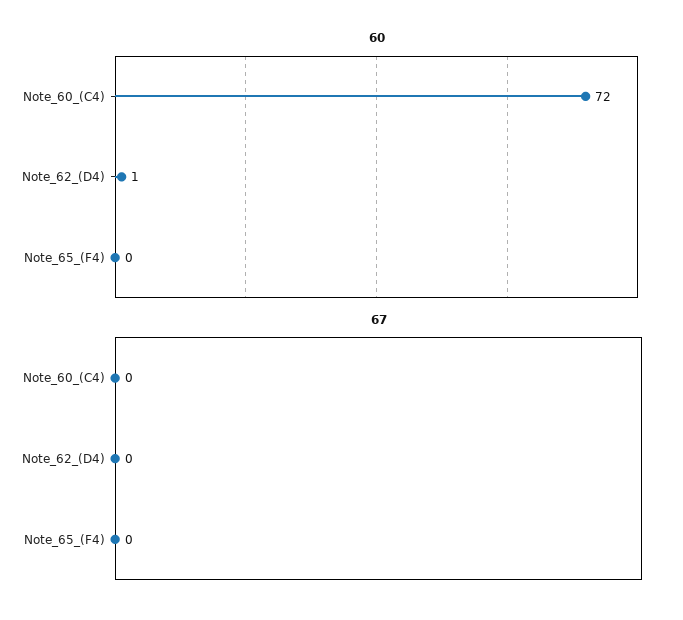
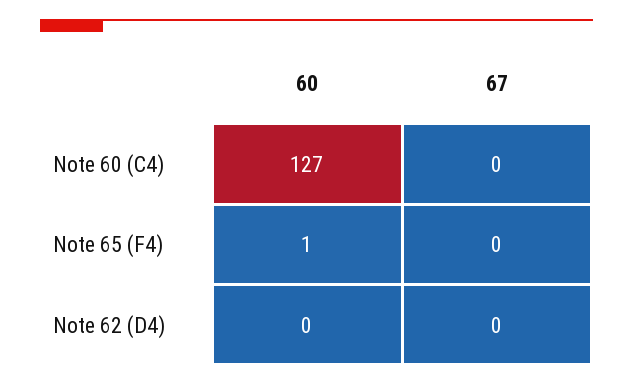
  {
    "60": {
-     "Note_60_(C4)": 72,
+     "Note_60_(C4)": 127,
-     "Note_62_(D4)": 1,
+     "Note_62_(D4)": 0,
-     "Note_65_(F4)": 0
+     "Note_65_(F4)": 1
    },
    "67": {
      "Note_60_(C4)": 0,
      "Note_62_(D4)": 0,
      "Note_65_(F4)": 0
    }
  }

